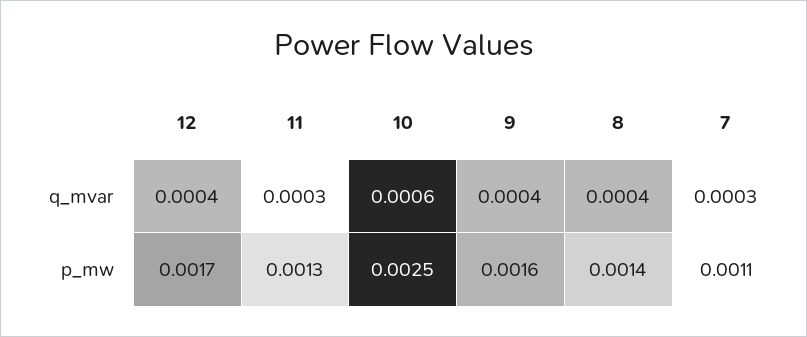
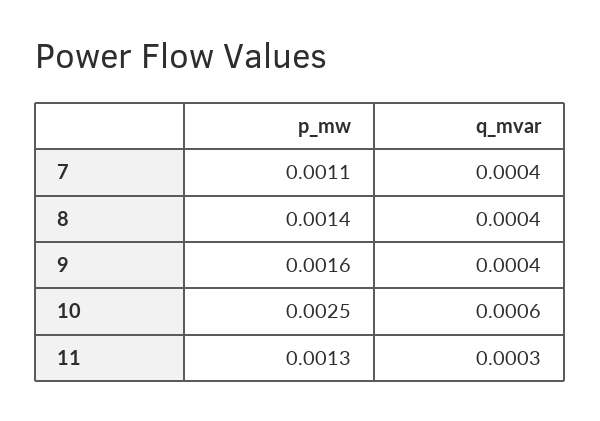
  {
-   "12": {
-     "q_mvar": 0.0004,
-     "p_mw": 0.0017
-   },
    "11": {
      "q_mvar": 0.0003,
      "p_mw": 0.0013
    },
    "10": {
      "q_mvar": 0.0006,
      "p_mw": 0.0025
    },
    "9": {
      "q_mvar": 0.0004,
      "p_mw": 0.0016
    },
    "8": {
      "q_mvar": 0.0004,
      "p_mw": 0.0014
    },
    "7": {
-     "q_mvar": 0.0003,
+     "q_mvar": 0.0004,
      "p_mw": 0.0011
    }
  }

